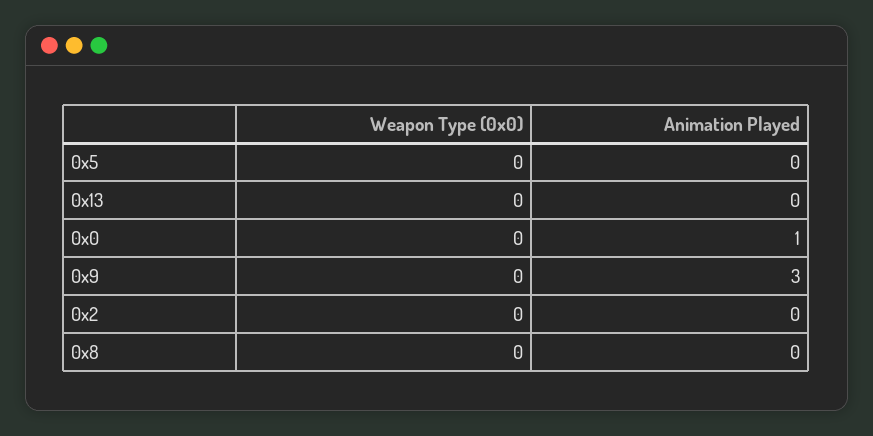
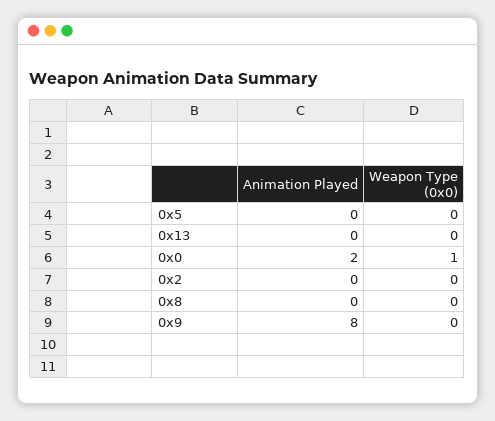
  {
    "Weapon Type (0x0)": {
      "0x5": 0,
      "0x13": 0,
-     "0x0": 0,
+     "0x0": 1,
      "0x9": 0,
      "0x2": 0,
      "0x8": 0
    },
    "Animation Played": {
      "0x5": 0,
      "0x13": 0,
-     "0x0": 1,
+     "0x0": 2,
-     "0x9": 3,
+     "0x9": 8,
      "0x2": 0,
      "0x8": 0
    }
  }

